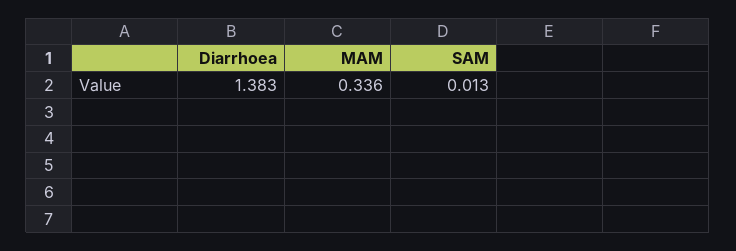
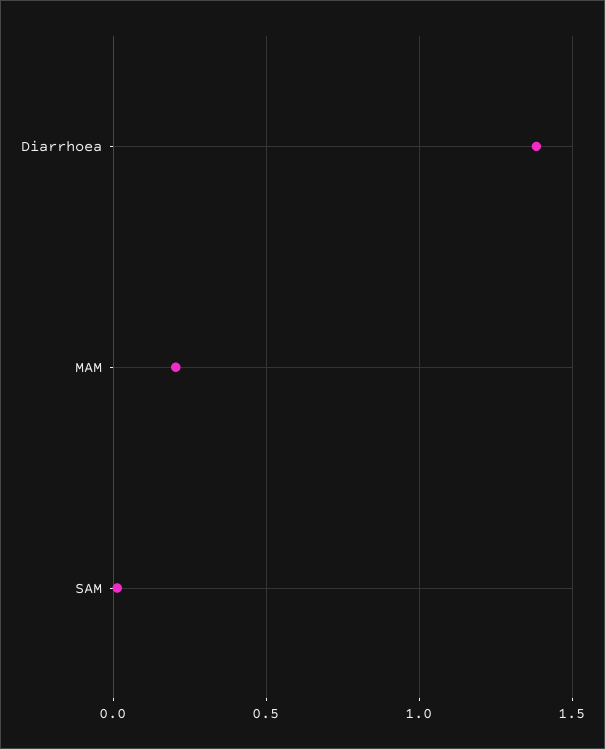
  {
    "Diarrhoea": 1.383,
-   "MAM": 0.336,
+   "MAM": 0.2,
    "SAM": 0.013
  }

